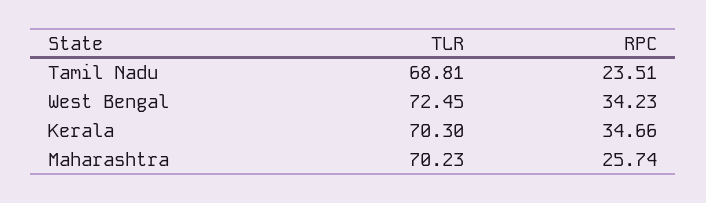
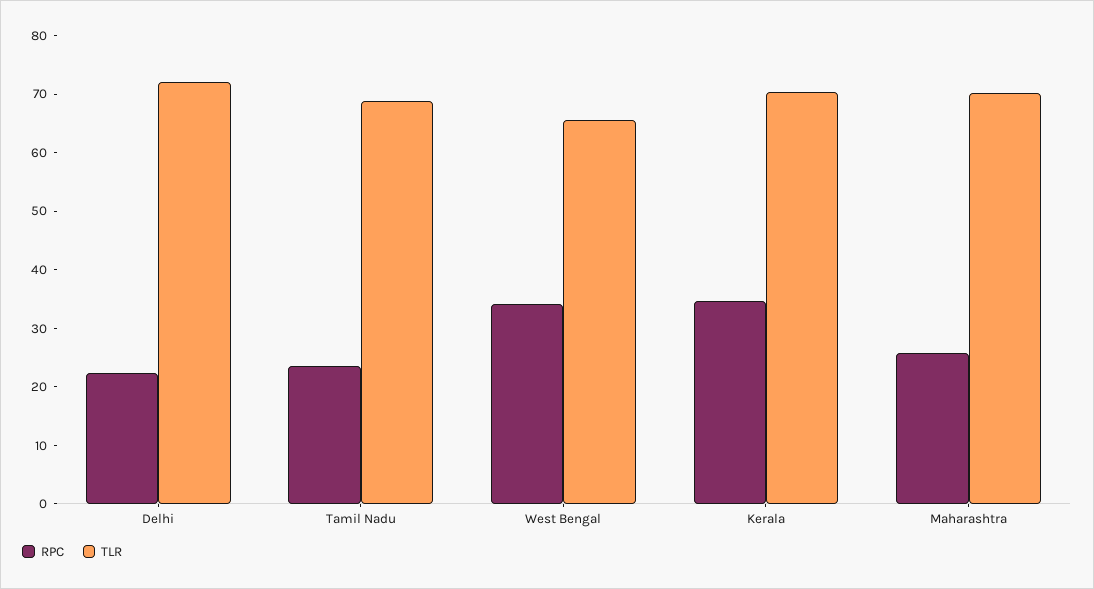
  {
    "TLR": {
      "Tamil Nadu": 68.81,
-     "West Bengal": 72.45,
+     "West Bengal": 66,
      "Kerala": 70.3,
-     "Maharashtra": 70.23
+     "Maharashtra": 70.23,
+     "Delhi": 72
    },
    "RPC": {
      "Tamil Nadu": 23.51,
      "West Bengal": 34.23,
      "Kerala": 34.66,
-     "Maharashtra": 25.74
+     "Maharashtra": 25.74,
+     "Delhi": 22
    }
  }

